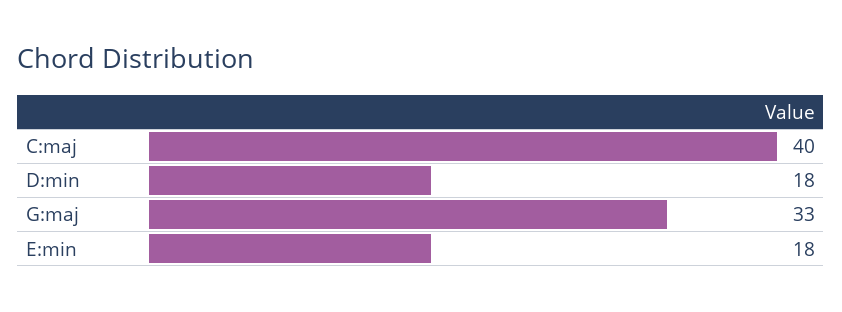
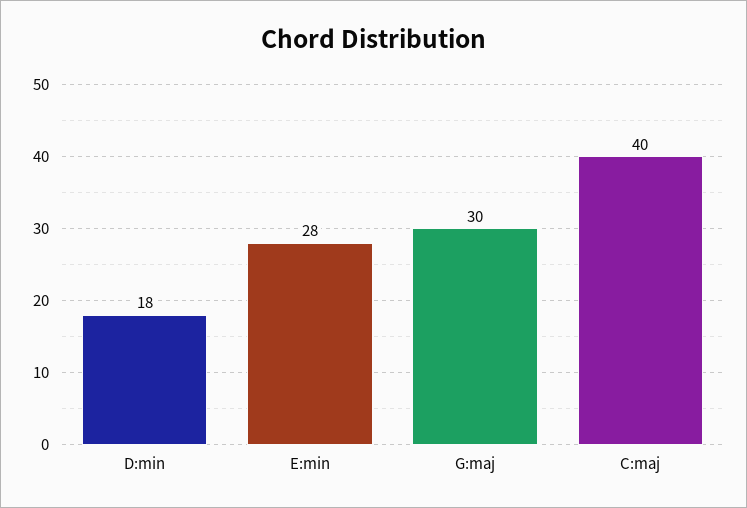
  {
    "C:maj": 40,
    "D:min": 18,
-   "G:maj": 33,
+   "G:maj": 30,
-   "E:min": 18
+   "E:min": 28
  }

